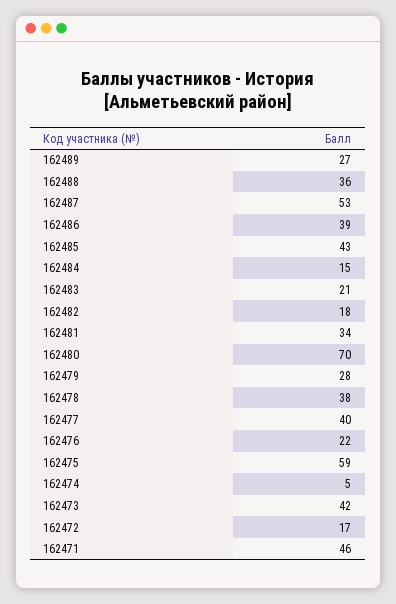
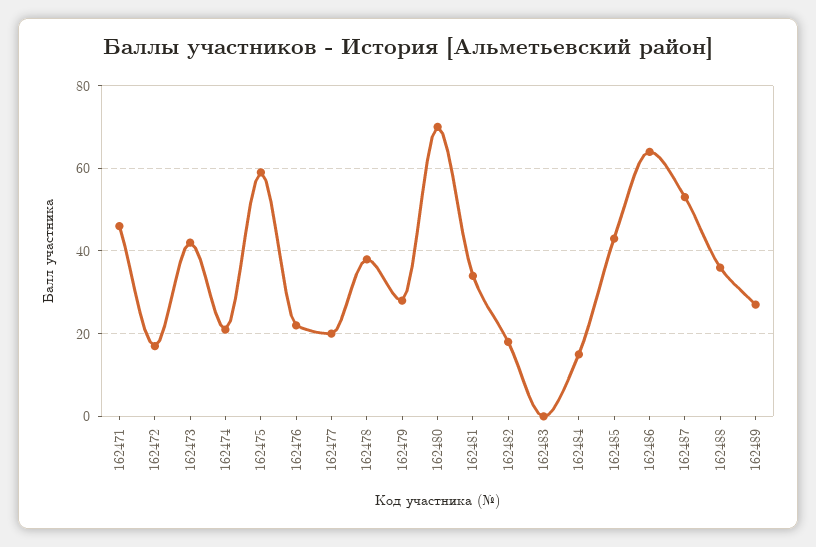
  {
    "162489": 27,
    "162488": 36,
    "162487": 53,
-   "162486": 39,
+   "162486": 65,
    "162485": 43,
    "162484": 15,
-   "162483": 21,
+   "162483": 0,
    "162482": 18,
    "162481": 34,
    "162480": 70,
    "162479": 28,
    "162478": 38,
-   "162477": 40,
+   "162477": 20,
    "162476": 22,
    "162475": 59,
-   "162474": 5,
+   "162474": 20,
    "162473": 42,
    "162472": 17,
    "162471": 46
  }

